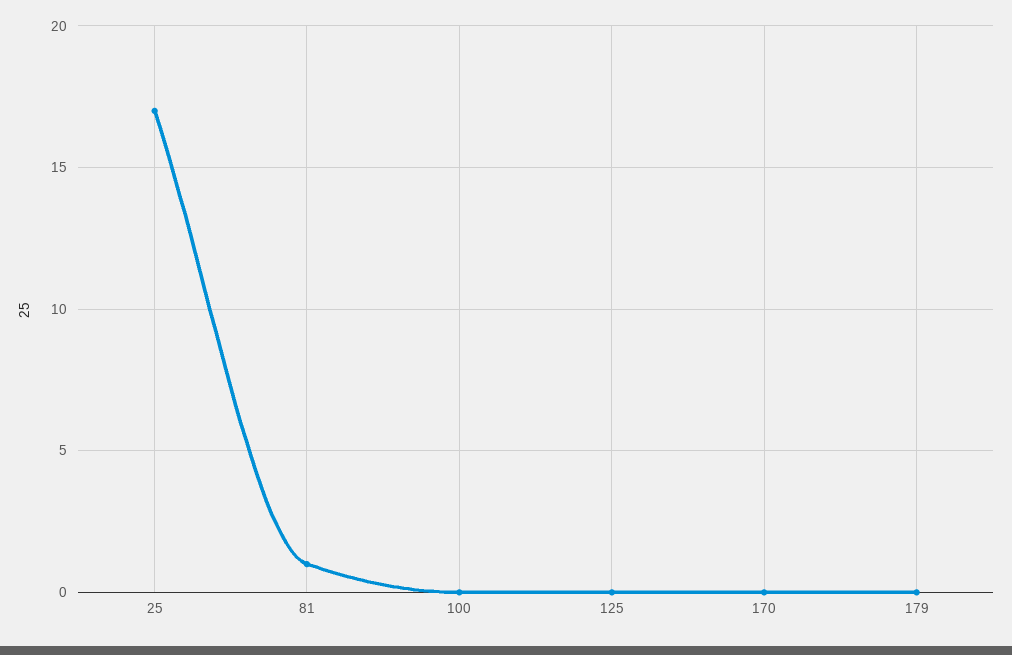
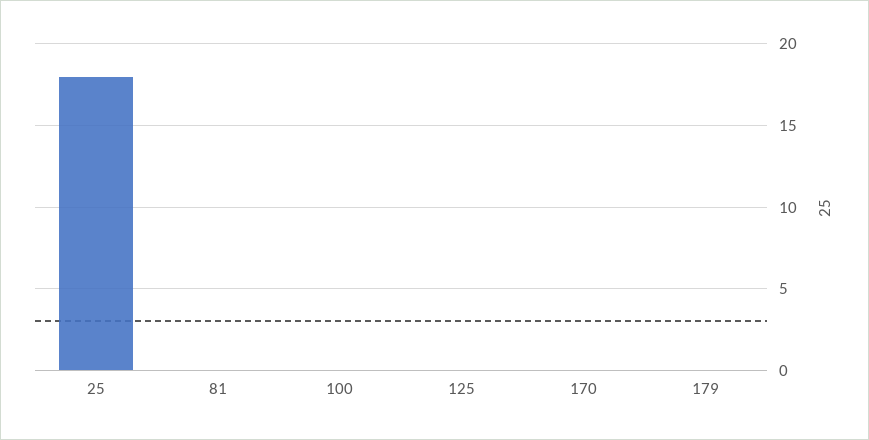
  {
-   "25": 17,
+   "25": 18,
-   "81": 1,
+   "81": 0,
    "100": 0,
    "125": 0,
    "170": 0,
    "179": 0
  }

